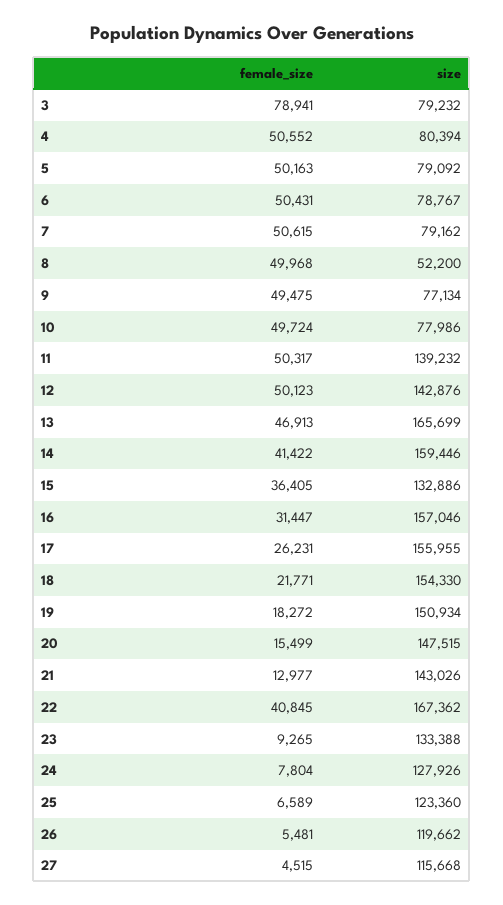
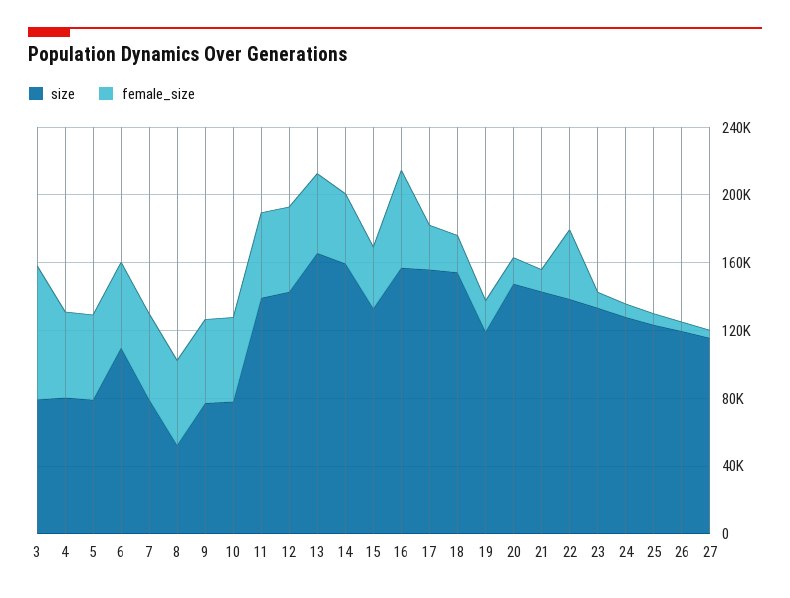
  {
    "female_size": {
      "3": 78941,
      "4": 50552,
      "5": 50163,
      "6": 50431,
      "7": 50615,
      "8": 49968,
      "9": 49475,
      "10": 49724,
      "11": 50317,
      "12": 50123,
      "13": 46913,
      "14": 41422,
      "15": 36405,
-     "16": 31447,
+     "16": 60000,
      "17": 26231,
      "18": 21771,
      "19": 18272,
      "20": 15499,
      "21": 12977,
      "22": 40845,
      "23": 9265,
      "24": 7804,
      "25": 6589,
      "26": 5481,
      "27": 4515
    },
    "size": {
      "3": 79232,
      "4": 80394,
      "5": 79092,
-     "6": 78767,
+     "6": 110000,
      "7": 79162,
      "8": 52200,
      "9": 77134,
      "10": 77986,
      "11": 139232,
      "12": 142876,
      "13": 165699,
      "14": 159446,
      "15": 132886,
      "16": 157046,
      "17": 155955,
      "18": 154330,
-     "19": 150934,
+     "19": 120000,
      "20": 147515,
      "21": 143026,
-     "22": 167362,
+     "22": 140000,
      "23": 133388,
      "24": 127926,
      "25": 123360,
      "26": 119662,
      "27": 115668
    }
  }

